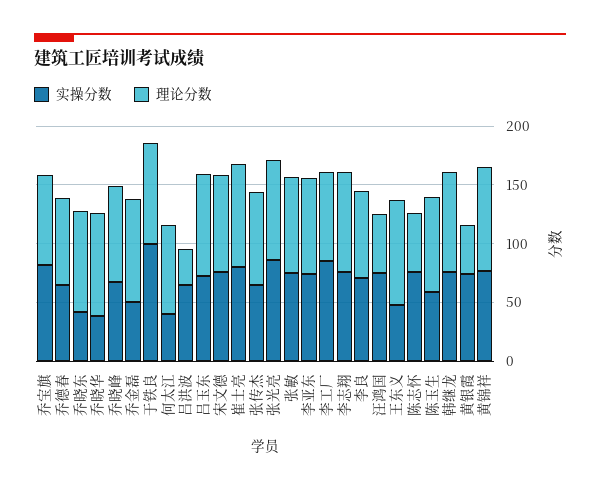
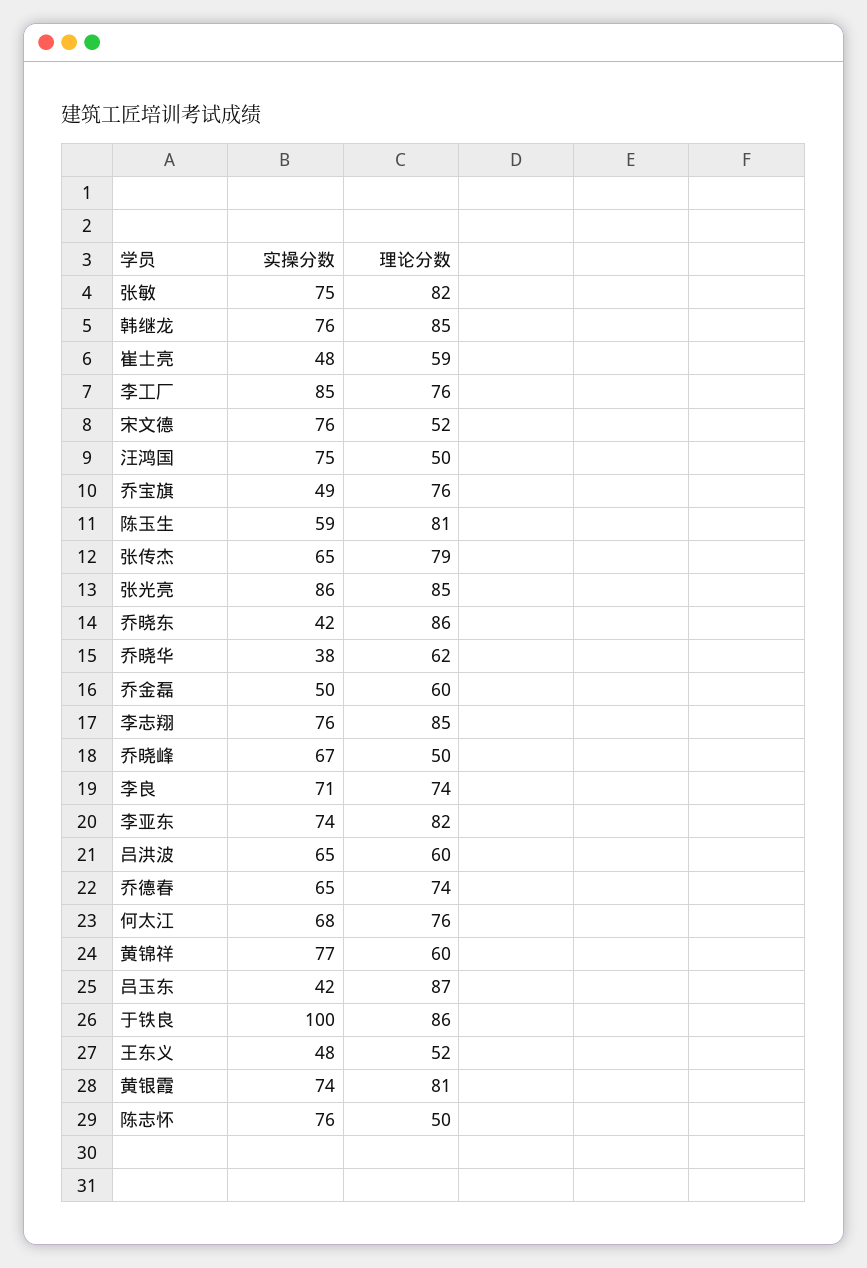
  {
    "实操分数": {
-     "乔宝旗": 80,
+     "乔宝旗": 49,
      "乔德春": 65,
      "乔晓东": 42,
      "乔晓华": 38,
      "乔晓峰": 67,
      "乔金磊": 50,
      "于铁良": 100,
-     "何太江": 40,
+     "何太江": 68,
      "吕洪波": 65,
-     "吕玉东": 70,
+     "吕玉东": 42,
      "宋文德": 76,
-     "崔士亮": 80,
+     "崔士亮": 48,
      "张传杰": 65,
      "张光亮": 86,
      "张敏": 75,
      "李亚东": 74,
      "李工厂": 85,
      "李志翔": 76,
      "李良": 71,
      "汪鸿国": 75,
      "王东义": 48,
      "陈志怀": 76,
      "陈玉生": 59,
      "韩继龙": 76,
      "黄银霞": 74,
      "黄锦祥": 77
    },
    "理论分数": {
      "乔宝旗": 76,
      "乔德春": 74,
      "乔晓东": 86,
-     "乔晓华": 90,
+     "乔晓华": 62,
-     "乔晓峰": 80,
+     "乔晓峰": 50,
-     "乔金磊": 90,
+     "乔金磊": 60,
      "于铁良": 86,
      "何太江": 76,
-     "吕洪波": 30,
+     "吕洪波": 60,
      "吕玉东": 87,
-     "宋文德": 80,
+     "宋文德": 52,
-     "崔士亮": 90,
+     "崔士亮": 59,
      "张传杰": 79,
      "张光亮": 85,
      "张敏": 82,
      "李亚东": 82,
      "李工厂": 76,
      "李志翔": 85,
      "李良": 74,
      "汪鸿国": 50,
-     "王东义": 90,
+     "王东义": 52,
      "陈志怀": 50,
      "陈玉生": 81,
      "韩继龙": 85,
-     "黄银霞": 40,
+     "黄银霞": 81,
-     "黄锦祥": 90
+     "黄锦祥": 60
    }
  }

